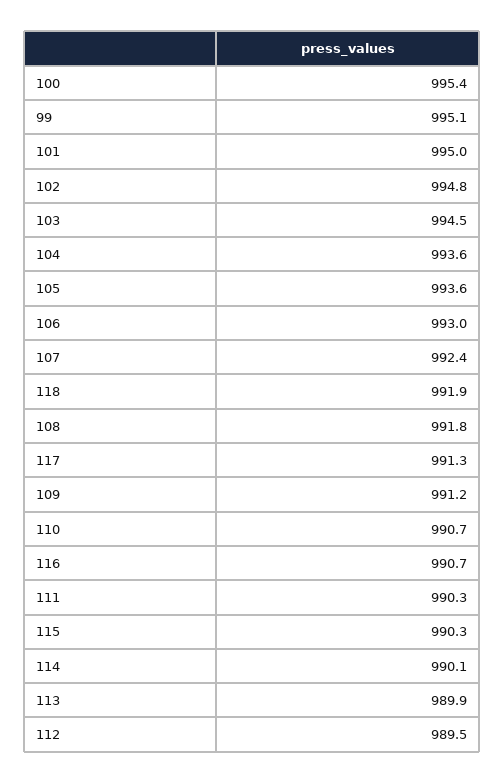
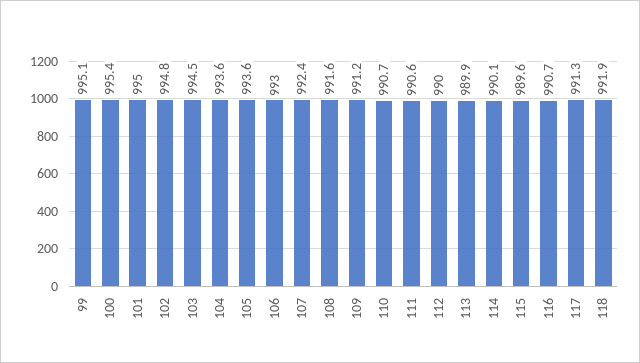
  {
    "100": 995.4,
    "99": 995.1,
    "101": 995,
    "102": 994.8,
    "103": 994.5,
    "104": 993.6,
    "105": 993.6,
    "106": 993,
    "107": 992.4,
    "118": 991.9,
-   "108": 991.8,
+   "108": 991.6,
    "117": 991.3,
    "109": 991.2,
    "110": 990.7,
    "116": 990.7,
-   "111": 990.3,
+   "111": 990.6,
-   "115": 990.3,
+   "115": 989.6,
    "114": 990.1,
    "113": 989.9,
-   "112": 989.5
+   "112": 990
  }

